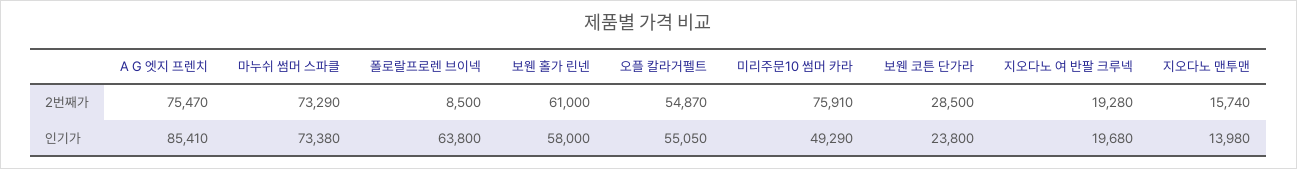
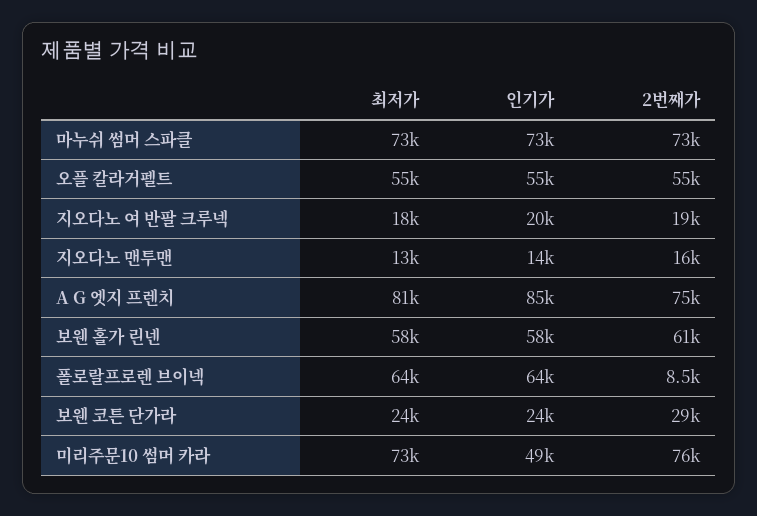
  {
    "A G 엣지 프렌치": {
      "2번째가": 75470,
-     "인기가": 85410
+     "인기가": 85410,
+     "최저가": 81000
    },
    "마누쉬 썸머 스파클": {
      "2번째가": 73290,
-     "인기가": 73380
+     "인기가": 73380,
+     "최저가": 73000
    },
    "폴로랄프로렌 브이넥": {
      "2번째가": 8500,
-     "인기가": 63800
+     "인기가": 63800,
+     "최저가": 64000
    },
    "보웬 홀가 린넨": {
      "2번째가": 61000,
-     "인기가": 58000
+     "인기가": 58000,
+     "최저가": 58000
    },
    "오플 칼라거펠트": {
      "2번째가": 54870,
-     "인기가": 55050
+     "인기가": 55050,
+     "최저가": 55000
    },
    "미리주문10 썸머 카라": {
      "2번째가": 75910,
-     "인기가": 49290
+     "인기가": 49290,
+     "최저가": 73000
    },
    "보웬 코튼 단가라": {
      "2번째가": 28500,
-     "인기가": 23800
+     "인기가": 23800,
+     "최저가": 24000
    },
    "지오다노 여 반팔 크루넥": {
      "2번째가": 19280,
-     "인기가": 19680
+     "인기가": 19680,
+     "최저가": 18000
    },
    "지오다노 맨투맨": {
      "2번째가": 15740,
-     "인기가": 13980
+     "인기가": 13980,
+     "최저가": 13000
    }
  }

